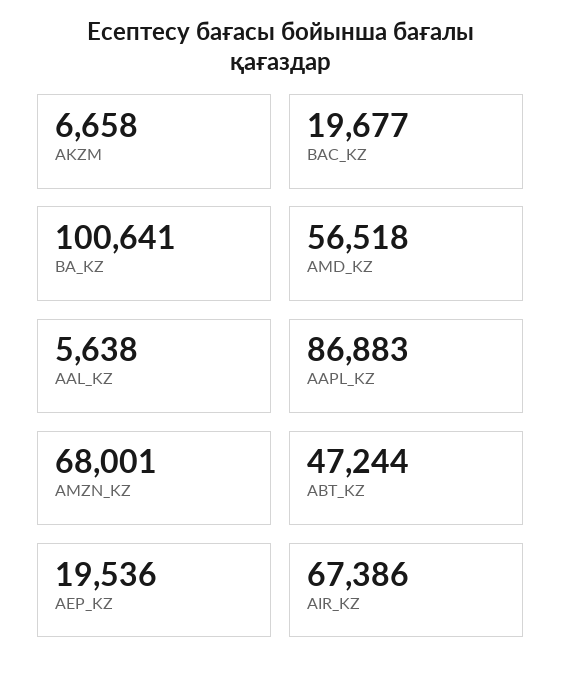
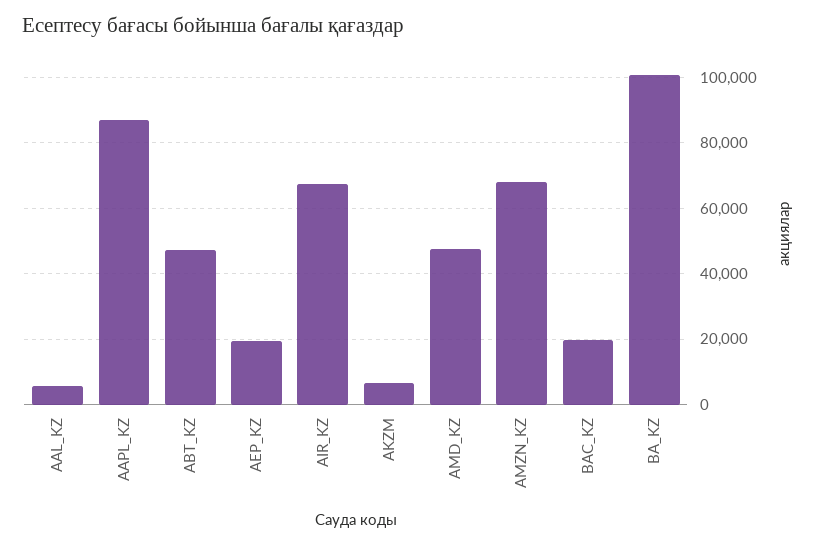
  {
    "AKZM": 6658,
    "BAC_KZ": 19677,
    "BA_KZ": 100641,
-   "AMD_KZ": 56518,
+   "AMD_KZ": 48000,
    "AAL_KZ": 5638,
    "AAPL_KZ": 86883,
    "AMZN_KZ": 68001,
    "ABT_KZ": 47244,
    "AEP_KZ": 19536,
    "AIR_KZ": 67386
  }

